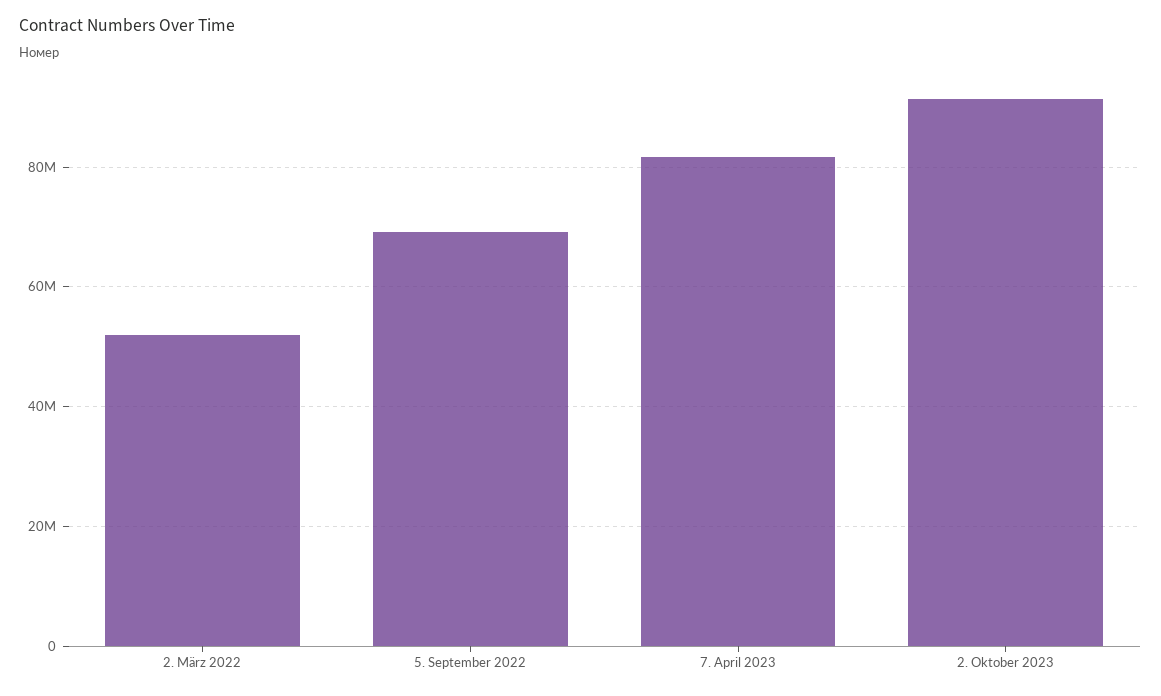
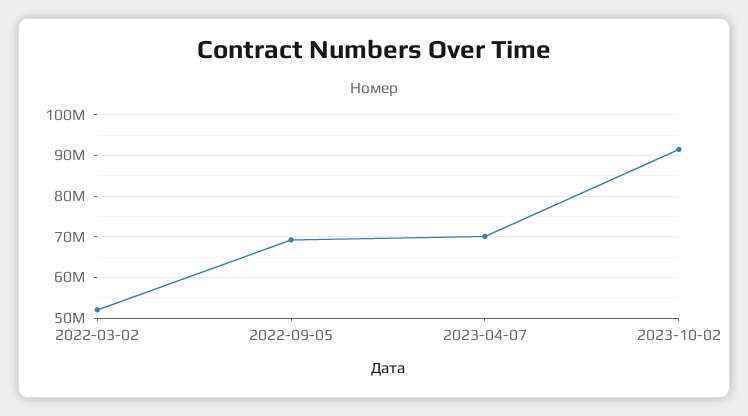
  {
    "2. März 2022": 52000000,
    "5. September 2022": 70000000,
-   "7. April 2023": 82000000,
+   "7. April 2023": 70000000,
    "2. Oktober 2023": 92000000
  }

